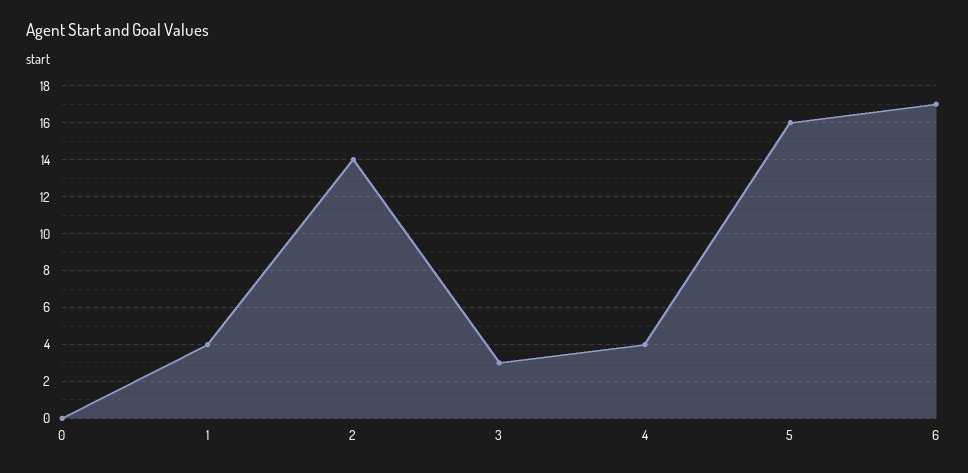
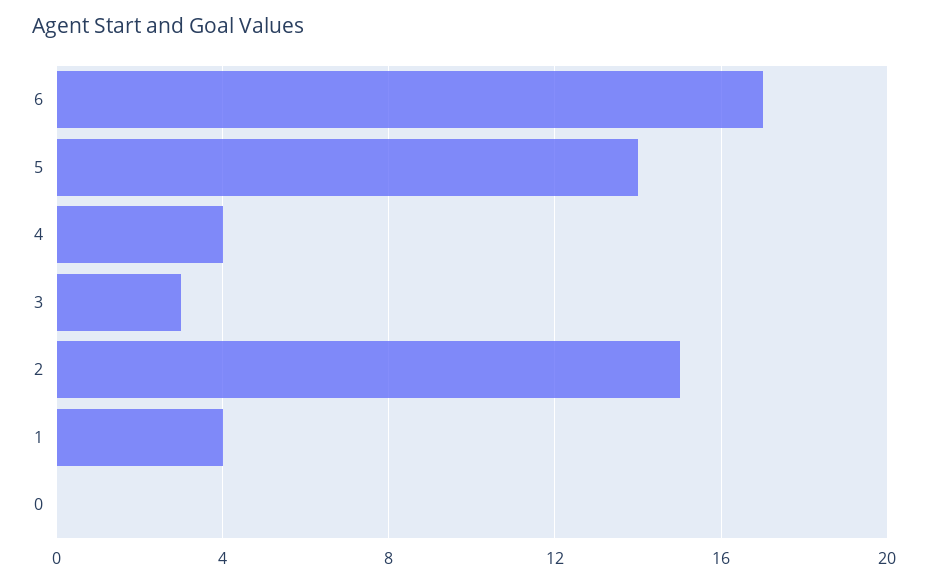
  {
    "0": 0,
    "1": 4,
-   "2": 14,
+   "2": 15,
    "3": 3,
    "4": 4,
-   "5": 16,
+   "5": 14,
    "6": 17
  }

